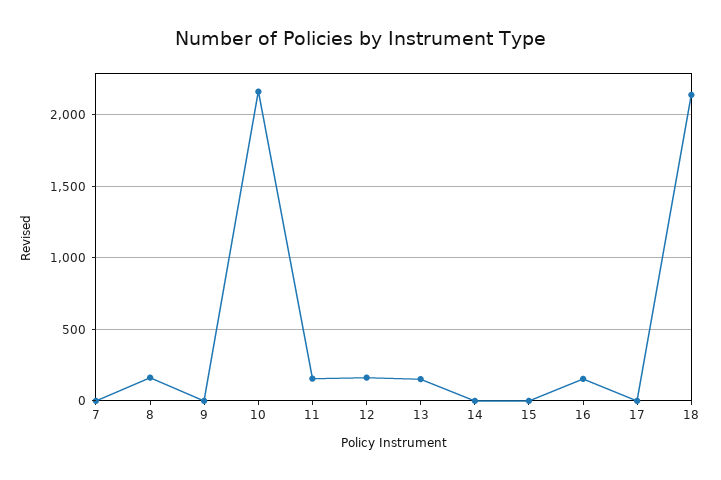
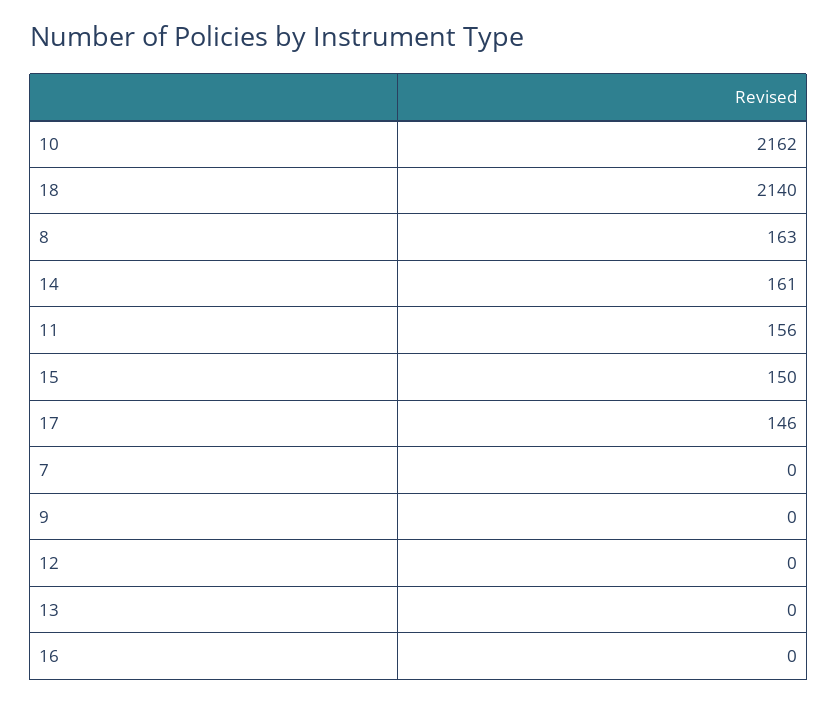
  {
    "7": 0,
    "8": 163,
    "9": 0,
    "10": 2162,
    "11": 156,
-   "12": 150,
+   "12": 0,
-   "13": 150,
+   "13": 0,
-   "14": 0,
+   "14": 161,
-   "15": 0,
+   "15": 150,
-   "16": 150,
+   "16": 0,
-   "17": 0,
+   "17": 146,
    "18": 2140
  }

